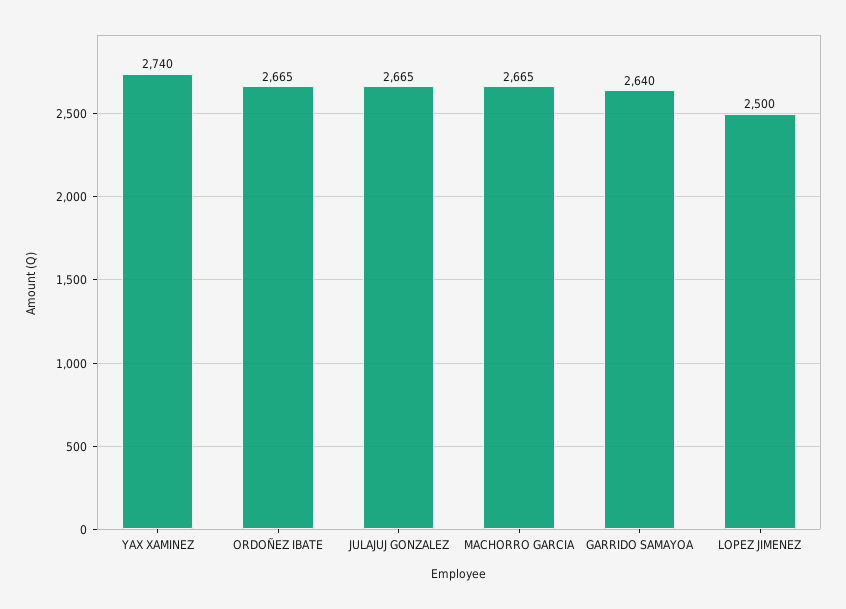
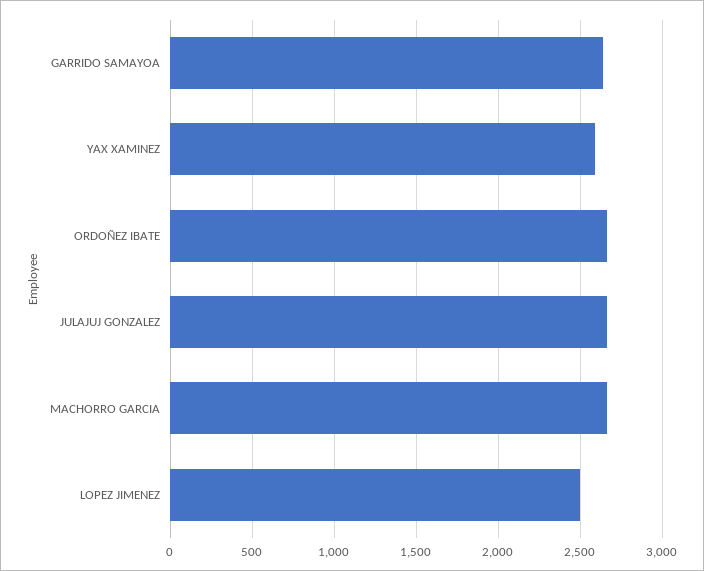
  {
-   "YAX XAMINEZ": 2740,
+   "YAX XAMINEZ": 2600,
    "ORDOÑEZ IBATE": 2665,
    "JULAJUJ GONZALEZ": 2665,
    "MACHORRO GARCIA": 2665,
    "GARRIDO SAMAYOA": 2640,
    "LOPEZ JIMENEZ": 2500
  }

